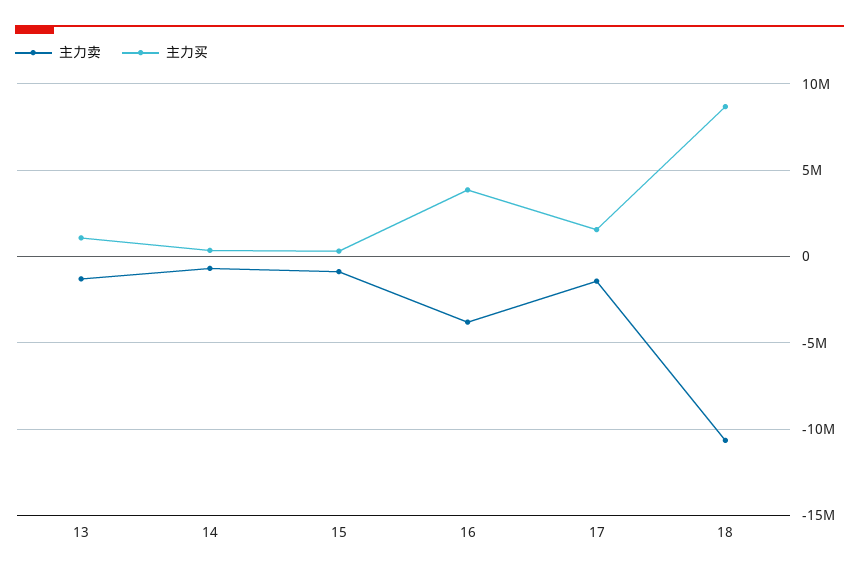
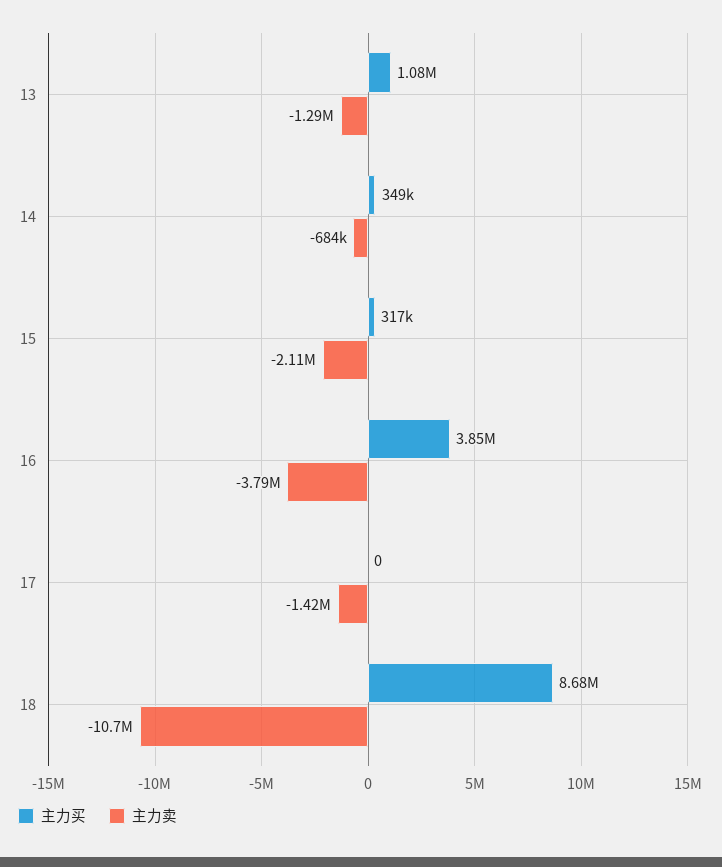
  {
    "主力卖": {
      "13": -1290000,
      "14": -684000,
-     "15": -1000000,
+     "15": -2110000,
      "16": -3790000,
      "17": -1420000,
      "18": -10700000
    },
    "主力买": {
      "13": 1080000,
      "14": 349000,
      "15": 317000,
      "16": 3850000,
-     "17": 1500000,
+     "17": 0,
      "18": 8680000
    }
  }

